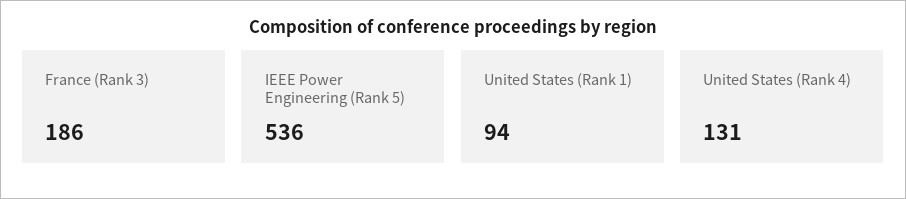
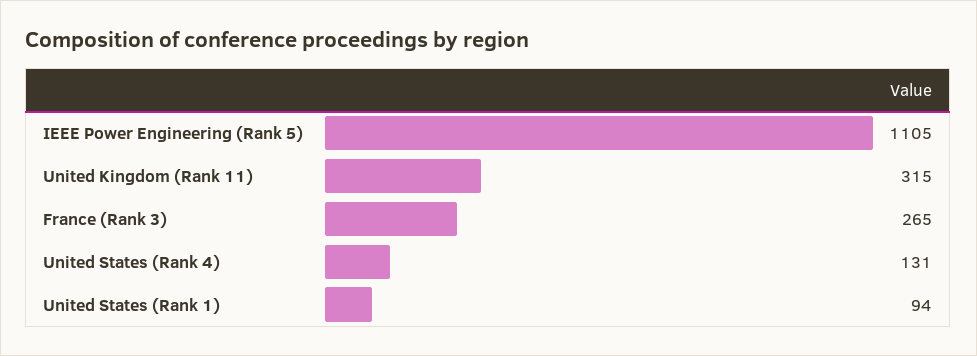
  {
-   "France (Rank 3)": 186,
+   "France (Rank 3)": 265,
-   "IEEE Power Engineering (Rank 5)": 536,
+   "IEEE Power Engineering (Rank 5)": 1105,
    "United States (Rank 1)": 94,
-   "United States (Rank 4)": 131
+   "United States (Rank 4)": 131,
+   "United Kingdom (Rank 11)": 315
  }

